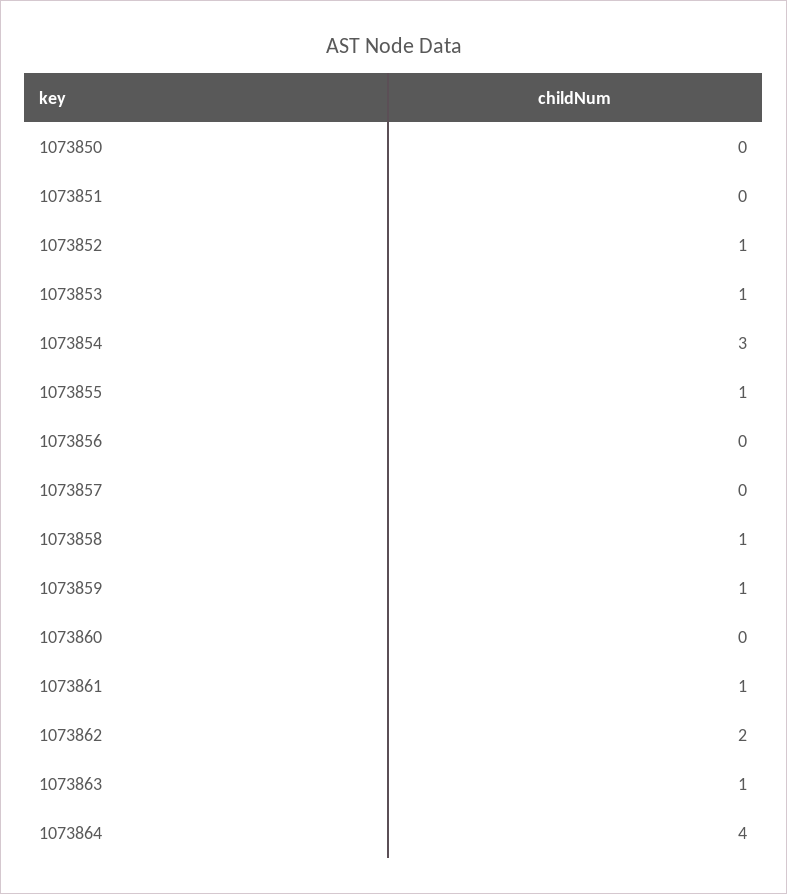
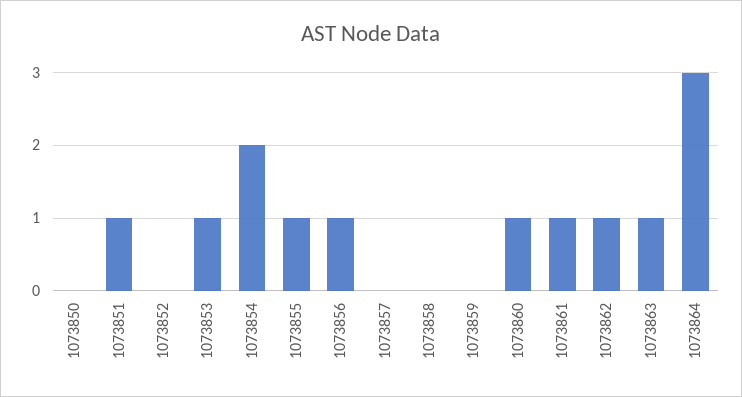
  {
    "1073850": 0,
-   "1073851": 0,
+   "1073851": 1,
-   "1073852": 1,
+   "1073852": 0,
    "1073853": 1,
-   "1073854": 3,
+   "1073854": 2,
    "1073855": 1,
-   "1073856": 0,
+   "1073856": 1,
    "1073857": 0,
-   "1073858": 1,
+   "1073858": 0,
-   "1073859": 1,
+   "1073859": 0,
-   "1073860": 0,
+   "1073860": 1,
    "1073861": 1,
-   "1073862": 2,
+   "1073862": 1,
    "1073863": 1,
-   "1073864": 4
+   "1073864": 3
  }

